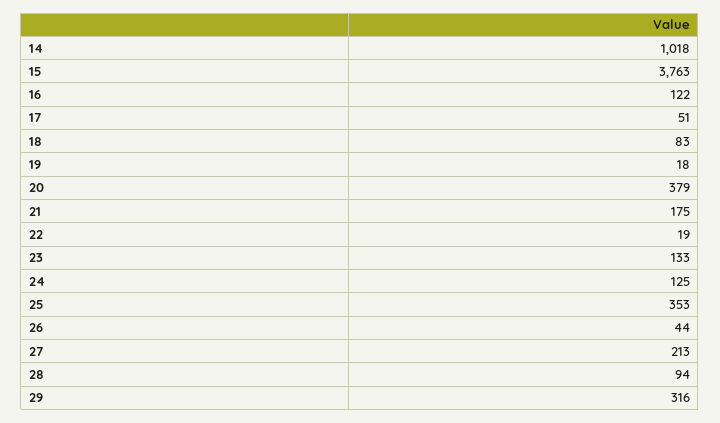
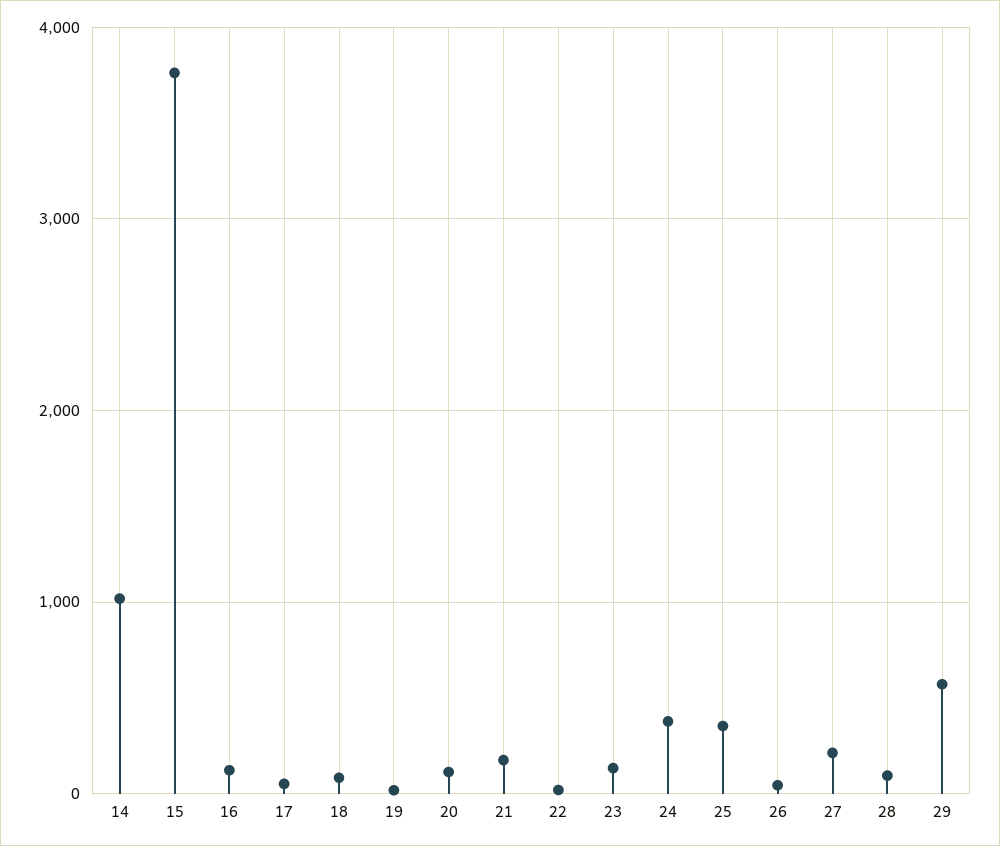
  {
    "14": 1018,
    "15": 3763,
    "16": 122,
    "17": 51,
    "18": 83,
    "19": 18,
-   "20": 379,
+   "20": 100,
    "21": 175,
    "22": 19,
    "23": 133,
-   "24": 125,
+   "24": 400,
    "25": 353,
    "26": 44,
    "27": 213,
    "28": 94,
-   "29": 316
+   "29": 600
  }

